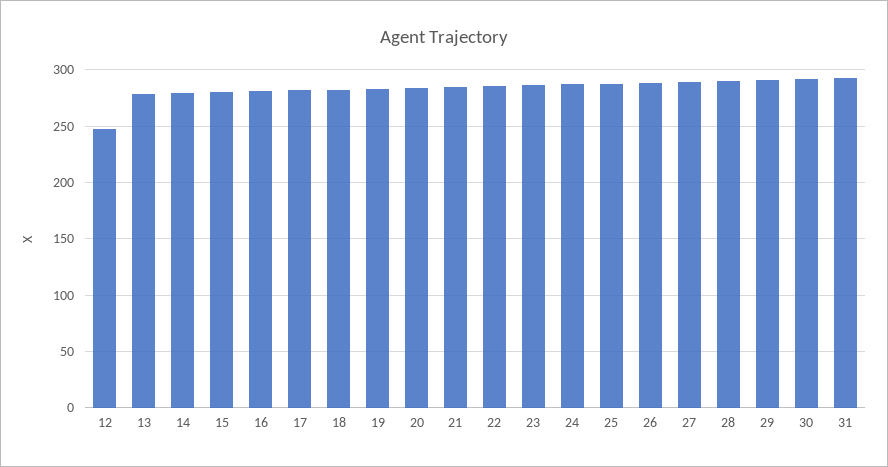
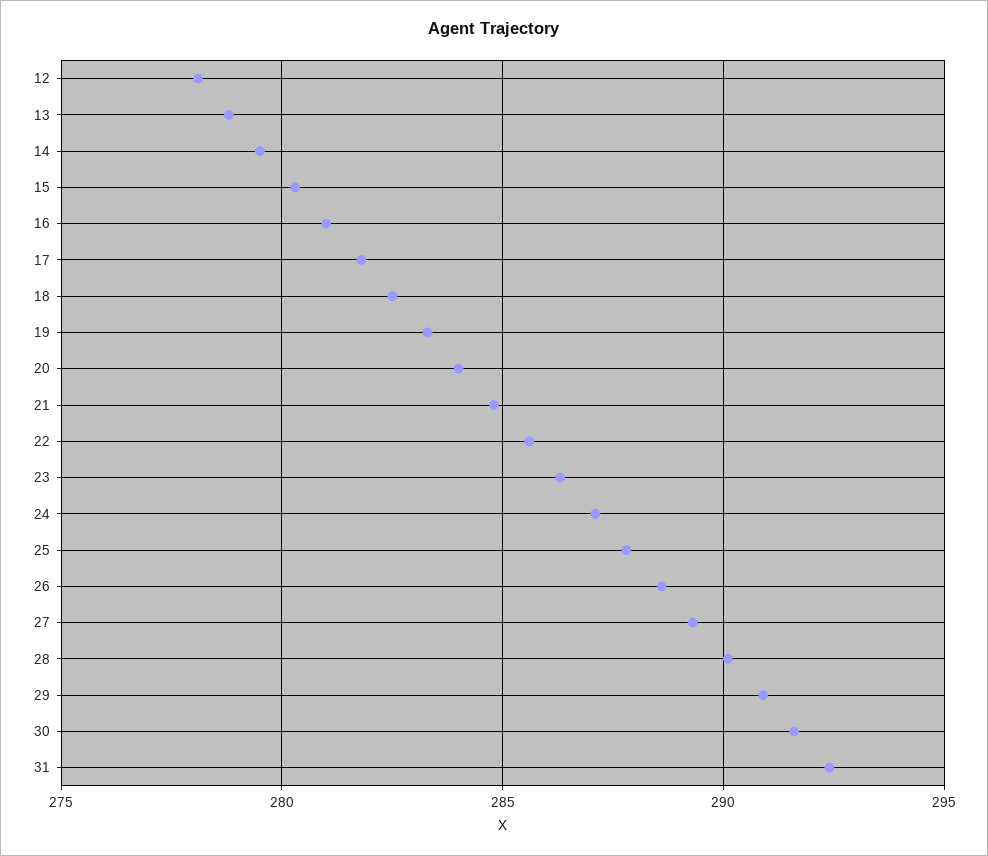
  {
-   "12": 250,
+   "12": 278,
    "13": 279,
    "14": 279.5,
    "15": 280.5,
    "16": 281,
    "17": 282,
    "18": 282.5,
    "19": 283.5,
    "20": 284,
    "21": 285,
    "22": 285.5,
    "23": 286.5,
    "24": 287,
    "25": 288,
    "26": 288.5,
    "27": 289.5,
    "28": 290,
    "29": 291,
    "30": 291.5,
    "31": 292.5
  }

